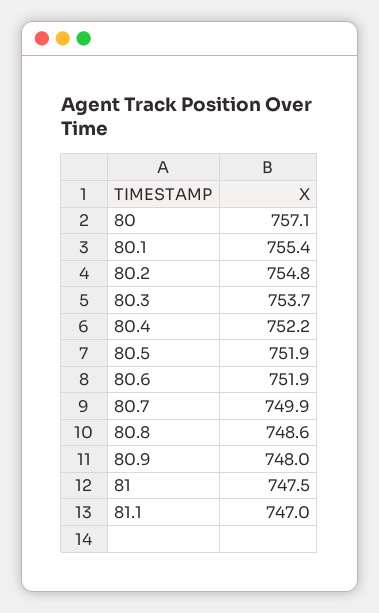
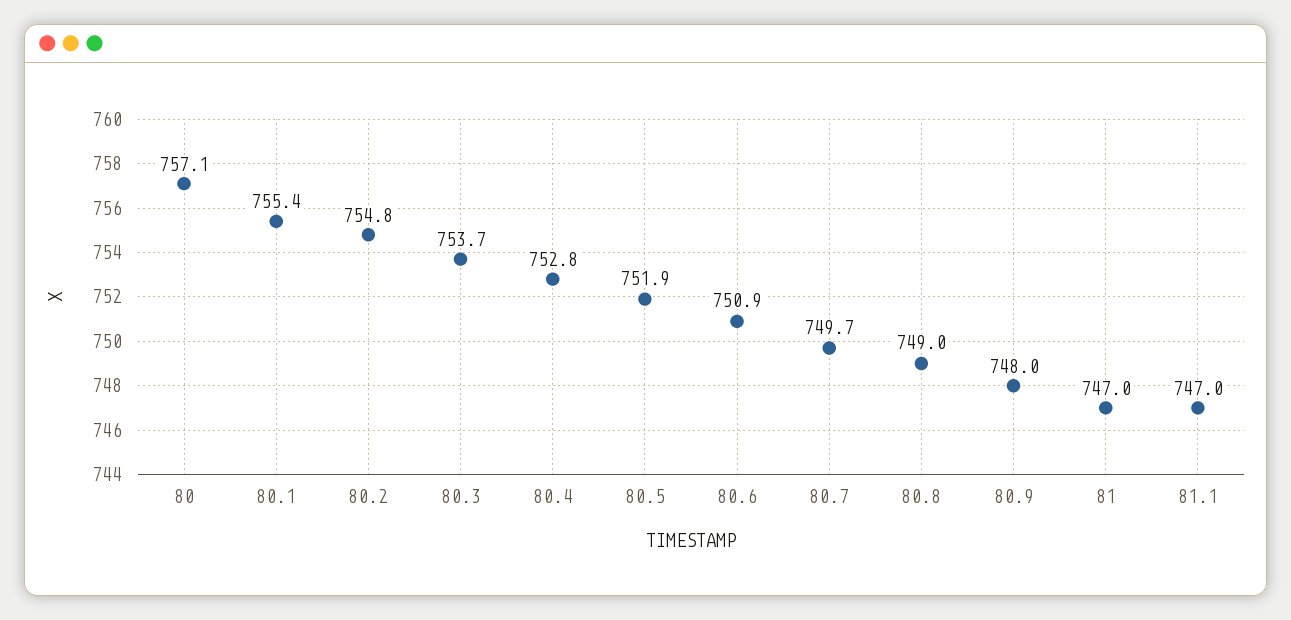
  {
    "80": 757.1,
    "80.1": 755.4,
    "80.2": 754.8,
    "80.3": 753.7,
-   "80.4": 752.2,
+   "80.4": 752.8,
    "80.5": 751.9,
-   "80.6": 751.9,
+   "80.6": 750.9,
-   "80.7": 749.9,
+   "80.7": 749.7,
-   "80.8": 748.6,
+   "80.8": 749,
    "80.9": 748,
-   "81": 747.5,
+   "81": 747,
    "81.1": 747
  }

